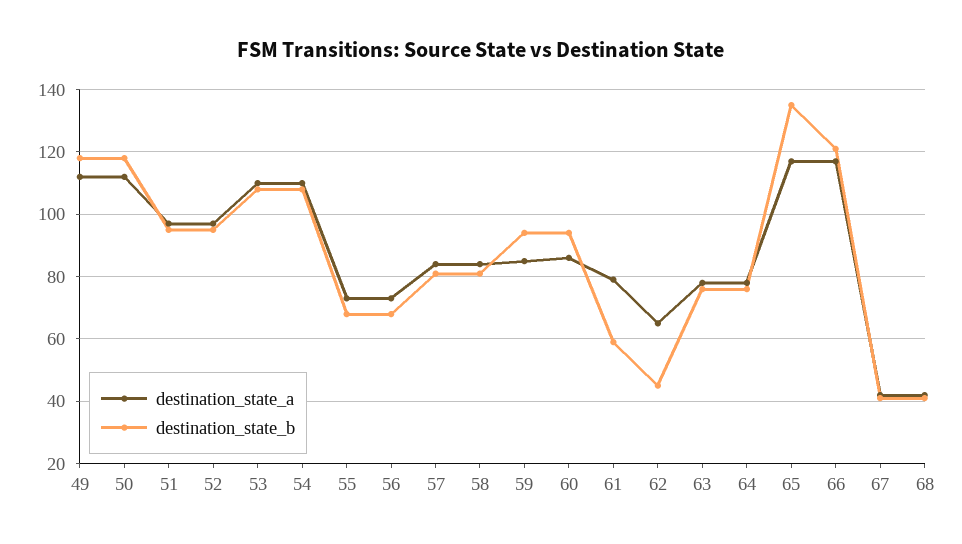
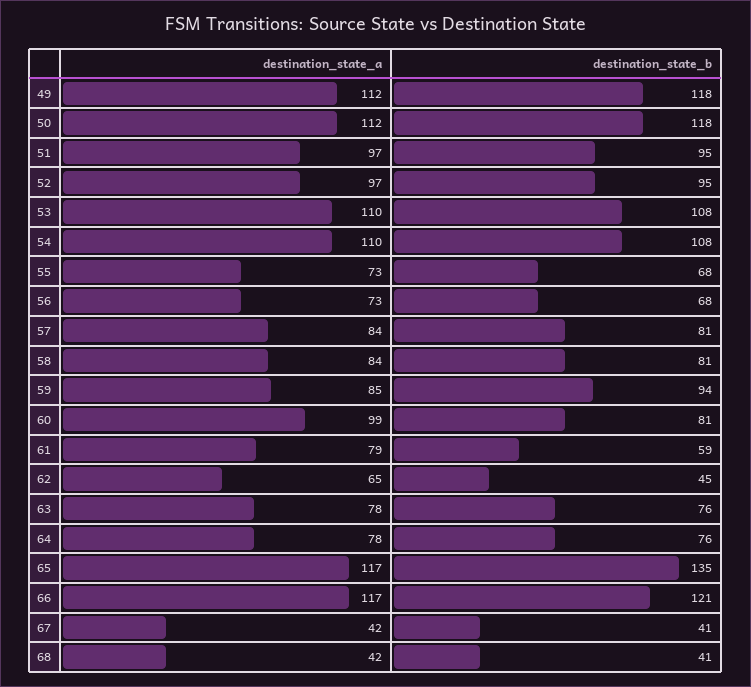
  {
    "destination_state_a": {
      "49": 112,
      "50": 112,
      "51": 97,
      "52": 97,
      "53": 110,
      "54": 110,
      "55": 73,
      "56": 73,
      "57": 84,
      "58": 84,
      "59": 85,
-     "60": 85,
+     "60": 99,
      "61": 79,
      "62": 65,
      "63": 78,
      "64": 78,
      "65": 117,
      "66": 117,
      "67": 42,
      "68": 42
    },
    "destination_state_b": {
      "49": 118,
      "50": 118,
      "51": 95,
      "52": 95,
      "53": 108,
      "54": 108,
      "55": 68,
      "56": 68,
      "57": 81,
      "58": 81,
      "59": 94,
-     "60": 95,
+     "60": 81,
      "61": 59,
      "62": 45,
      "63": 76,
      "64": 76,
      "65": 135,
      "66": 121,
      "67": 41,
      "68": 41
    }
  }

